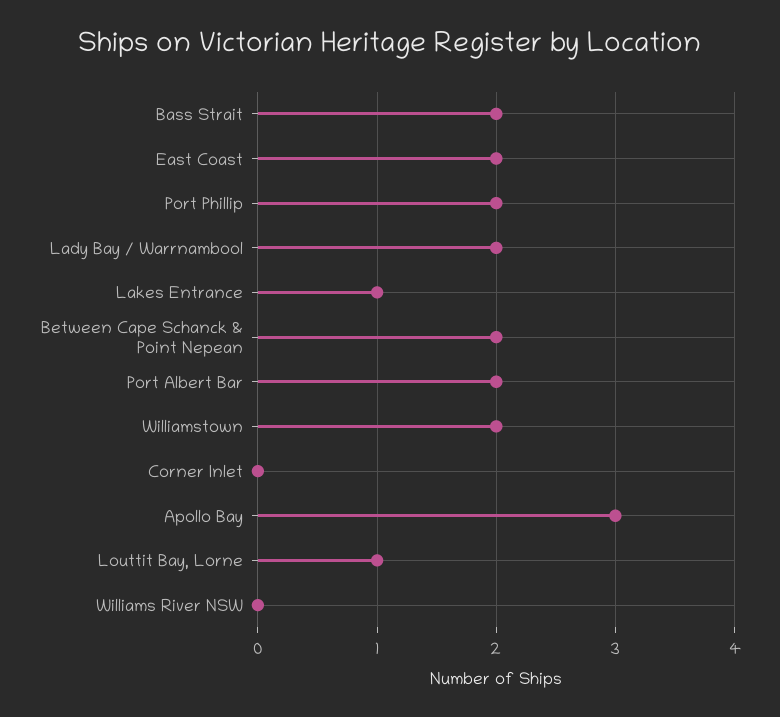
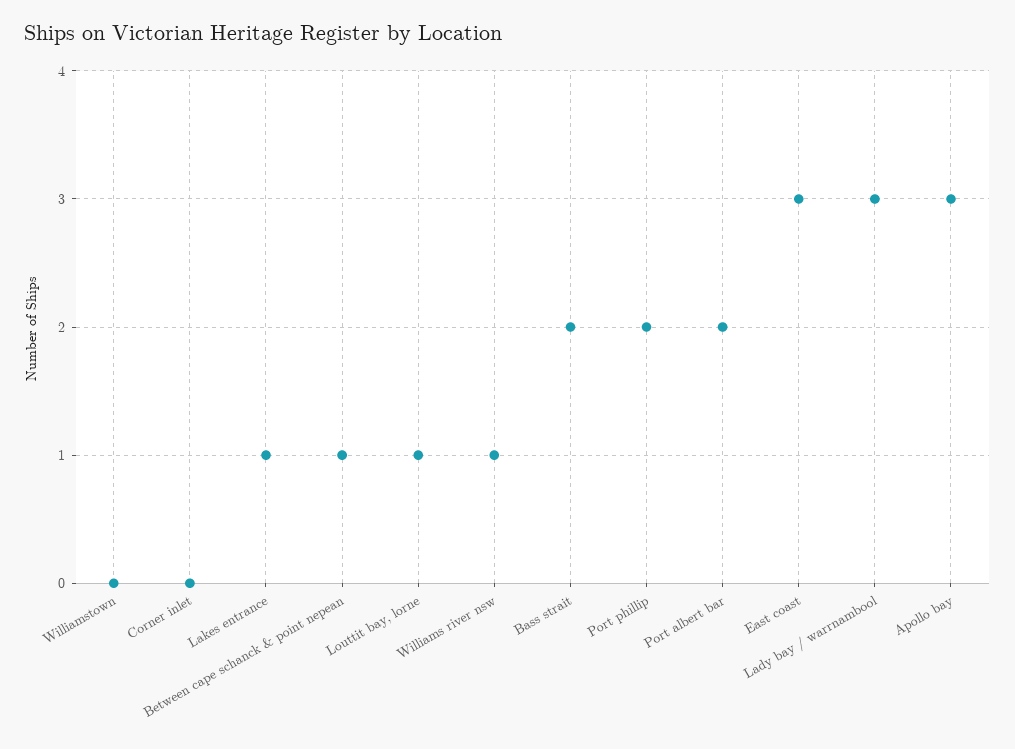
  {
    "Bass Strait": 2,
-   "East Coast": 2,
+   "East Coast": 3,
    "Port Phillip": 2,
-   "Lady Bay / Warrnambool": 2,
+   "Lady Bay / Warrnambool": 3,
    "Lakes Entrance": 1,
-   "Between Cape Schanck & Point Nepean": 2,
+   "Between Cape Schanck & Point Nepean": 1,
    "Port Albert Bar": 2,
-   "Williamstown": 2,
+   "Williamstown": 0,
    "Corner Inlet": 0,
    "Apollo Bay": 3,
    "Louttit Bay, Lorne": 1,
-   "Williams River NSW": 0
+   "Williams River NSW": 1
  }

